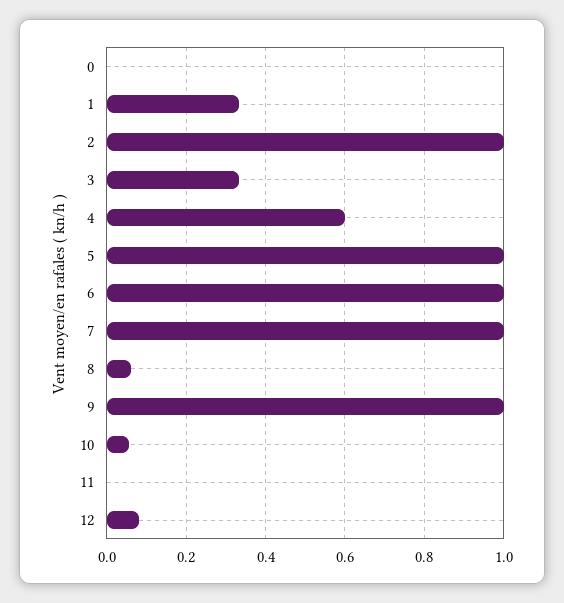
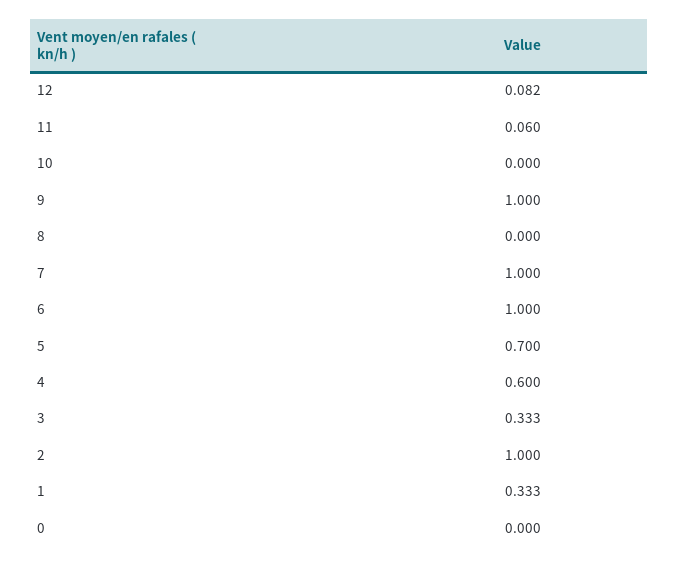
  {
    "0": 0,
    "1": 0.333,
    "2": 1,
    "3": 0.333,
    "4": 0.6,
-   "5": 1,
+   "5": 0.7,
    "6": 1,
    "7": 1,
-   "8": 0.06,
+   "8": 0,
    "9": 1,
-   "10": 0.06,
+   "10": 0,
-   "11": 0,
+   "11": 0.06,
    "12": 0.082
  }

